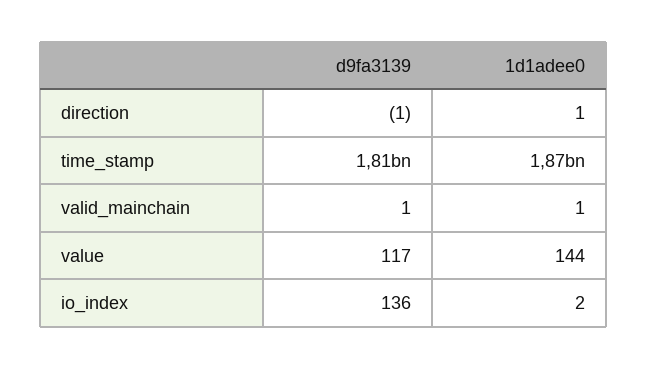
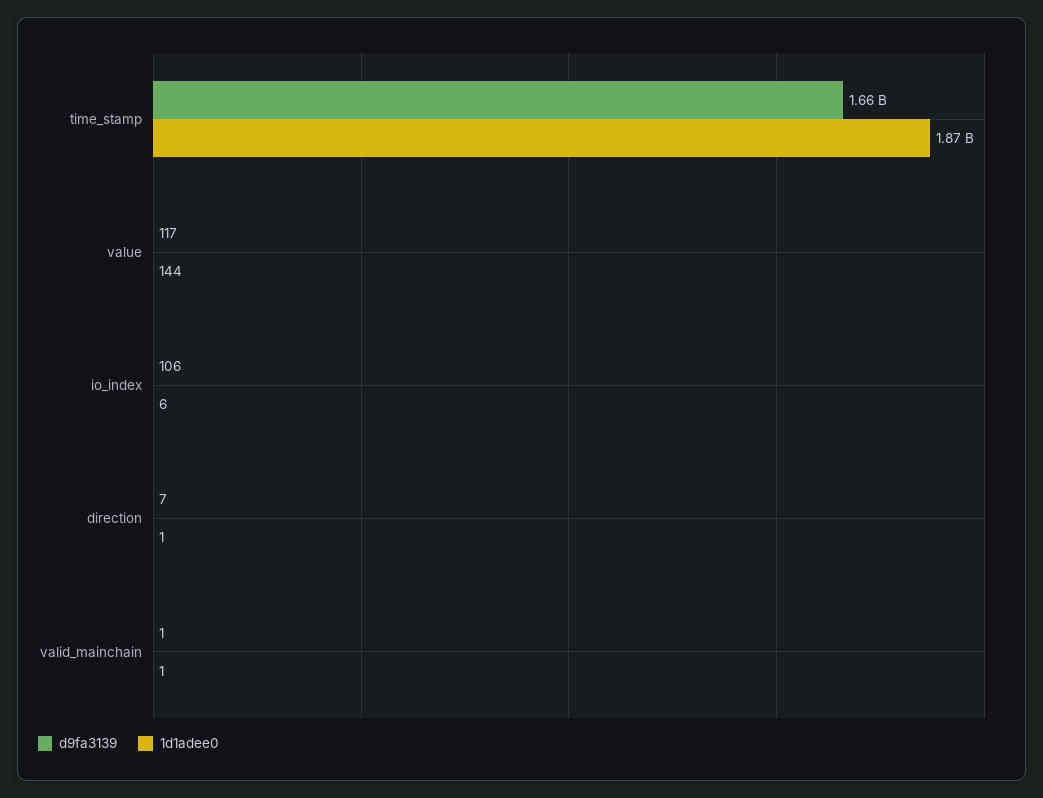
  {
    "d9fa3139": {
-     "direction": -1,
+     "direction": 7,
-     "time_stamp": 1810000000,
+     "time_stamp": 1660000000,
      "valid_mainchain": 1,
      "value": 117,
-     "io_index": 136
+     "io_index": 106
    },
    "1d1adee0": {
      "direction": 1,
      "time_stamp": 1870000000,
      "valid_mainchain": 1,
      "value": 144,
-     "io_index": 2
+     "io_index": 6
    }
  }

